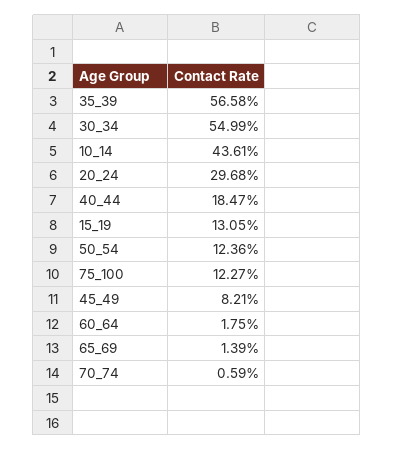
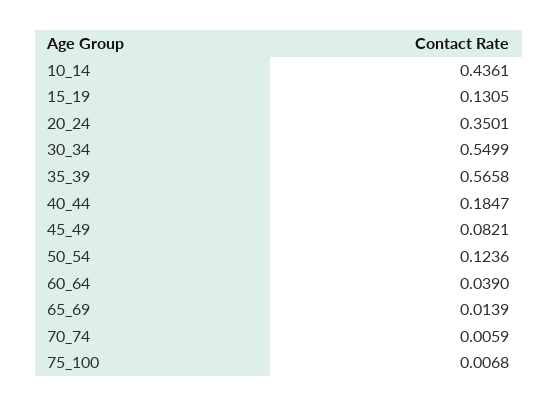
  {
    "35_39": 0.5658,
    "30_34": 0.5499,
    "10_14": 0.4361,
-   "20_24": 0.2968,
+   "20_24": 0.3501,
    "40_44": 0.1847,
    "15_19": 0.1305,
    "50_54": 0.1236,
-   "75_100": 0.1227,
+   "75_100": 0.0068,
    "45_49": 0.0821,
-   "60_64": 0.0175,
+   "60_64": 0.039,
    "65_69": 0.0139,
    "70_74": 0.0059
  }

